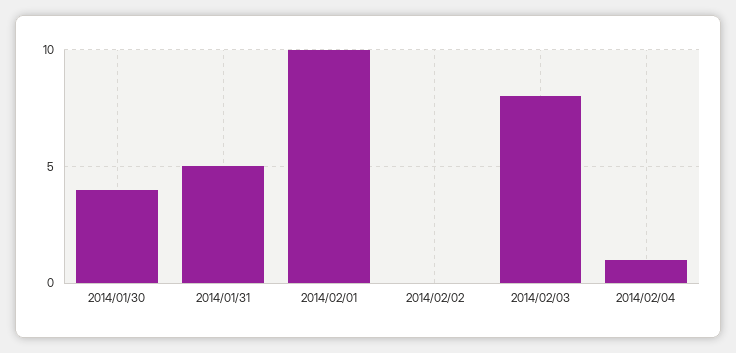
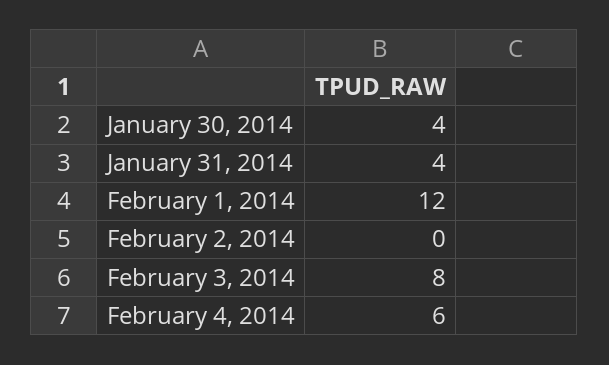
  {
    "2014/01/30": 4,
-   "2014/01/31": 5,
+   "2014/01/31": 4,
-   "2014/02/01": 10,
+   "2014/02/01": 12,
    "2014/02/02": 0,
    "2014/02/03": 8,
-   "2014/02/04": 1
+   "2014/02/04": 6
  }

